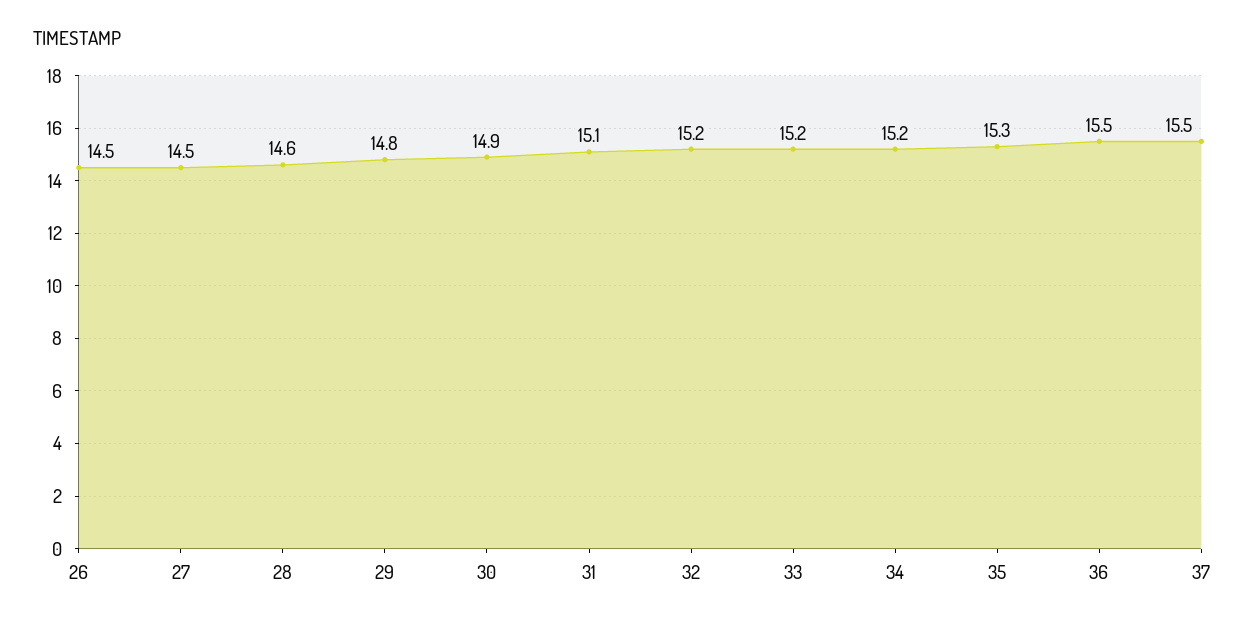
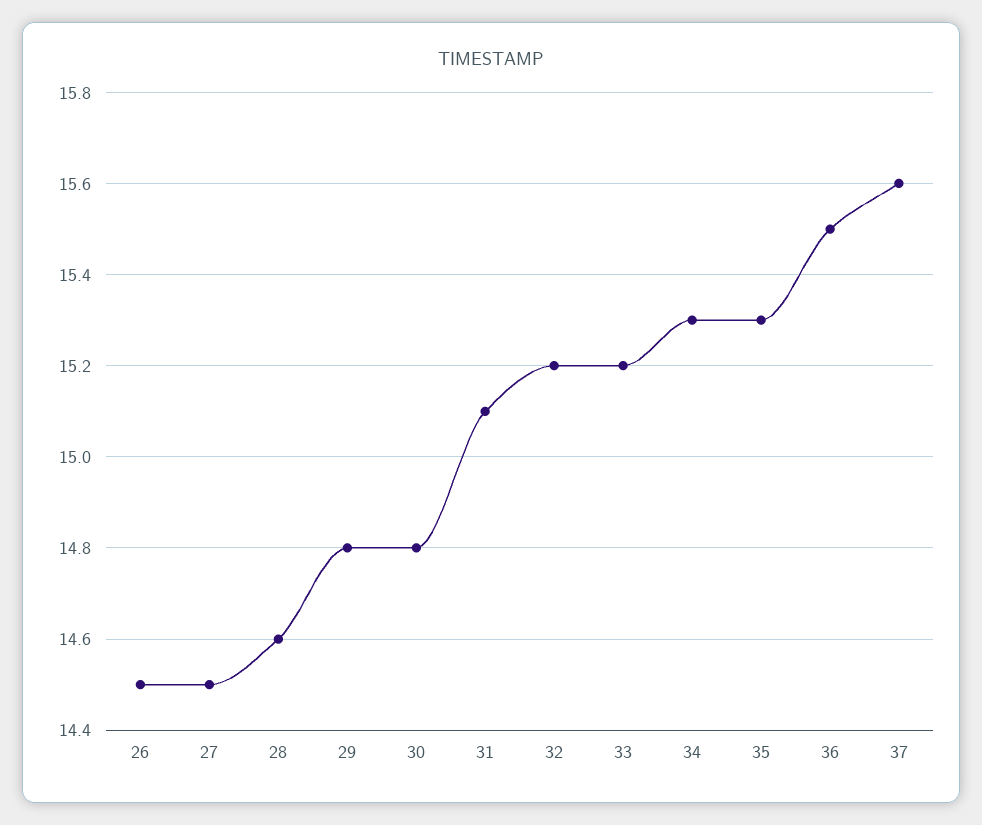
  {
    "26": 14.5,
    "27": 14.5,
    "28": 14.6,
    "29": 14.8,
-   "30": 14.9,
+   "30": 14.8,
    "31": 15.1,
    "32": 15.2,
    "33": 15.2,
-   "34": 15.2,
+   "34": 15.3,
    "35": 15.3,
    "36": 15.5,
-   "37": 15.5
+   "37": 15.6
  }

